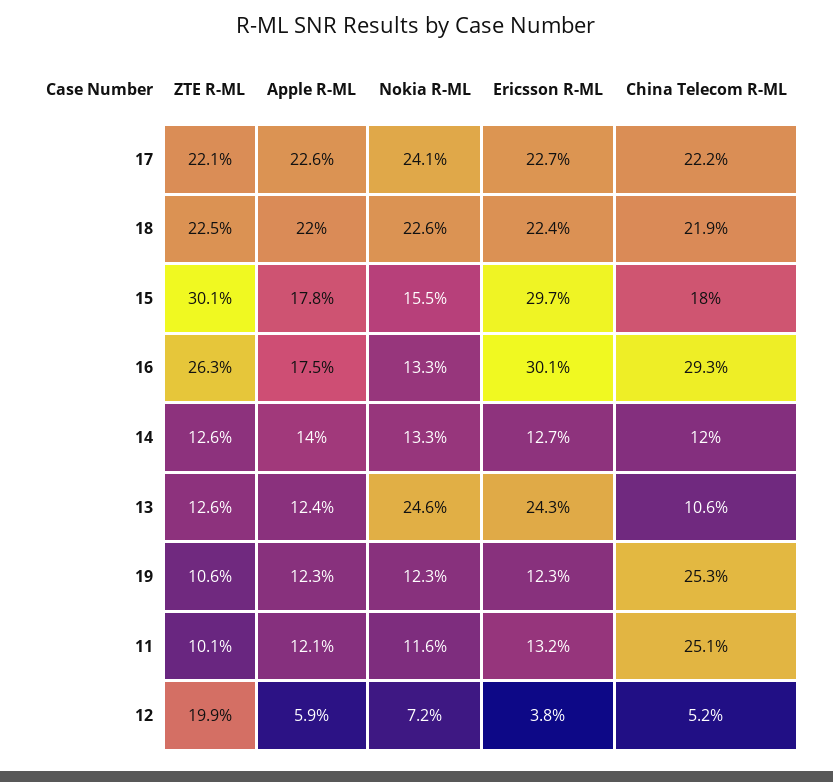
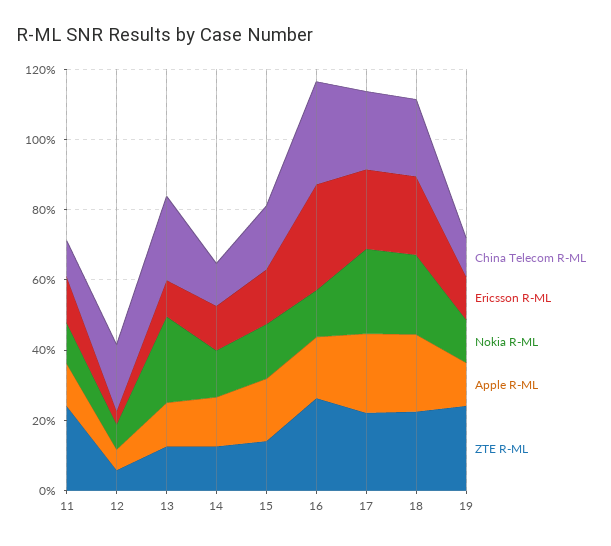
  {
    "ZTE R-ML": {
      "17": 22.1,
      "18": 22.5,
-     "15": 30.1,
+     "15": 15,
      "16": 26.3,
      "14": 12.6,
      "13": 12.6,
-     "19": 10.6,
+     "19": 25,
-     "11": 10.1,
+     "11": 25,
-     "12": 19.9
+     "12": 5
    },
    "Apple R-ML": {
      "17": 22.6,
      "18": 22,
      "15": 17.8,
      "16": 17.5,
      "14": 14,
      "13": 12.4,
      "19": 12.3,
      "11": 12.1,
      "12": 5.9
    },
    "Nokia R-ML": {
      "17": 24.1,
      "18": 22.6,
      "15": 15.5,
      "16": 13.3,
      "14": 13.3,
      "13": 24.6,
      "19": 12.3,
      "11": 11.6,
      "12": 7.2
    },
    "Ericsson R-ML": {
      "17": 22.7,
      "18": 22.4,
-     "15": 29.7,
+     "15": 15,
      "16": 30.1,
      "14": 12.7,
-     "13": 24.3,
+     "13": 10,
      "19": 12.3,
      "11": 13.2,
      "12": 3.8
    },
    "China Telecom R-ML": {
      "17": 22.2,
      "18": 21.9,
      "15": 18,
      "16": 29.3,
      "14": 12,
-     "13": 10.6,
+     "13": 25,
-     "19": 25.3,
+     "19": 10,
-     "11": 25.1,
+     "11": 10,
-     "12": 5.2
+     "12": 20
    }
  }

